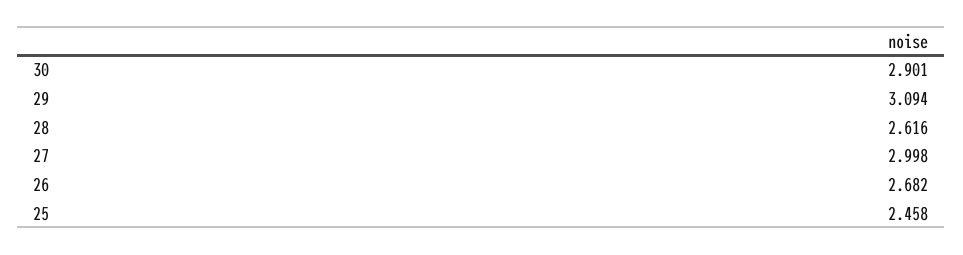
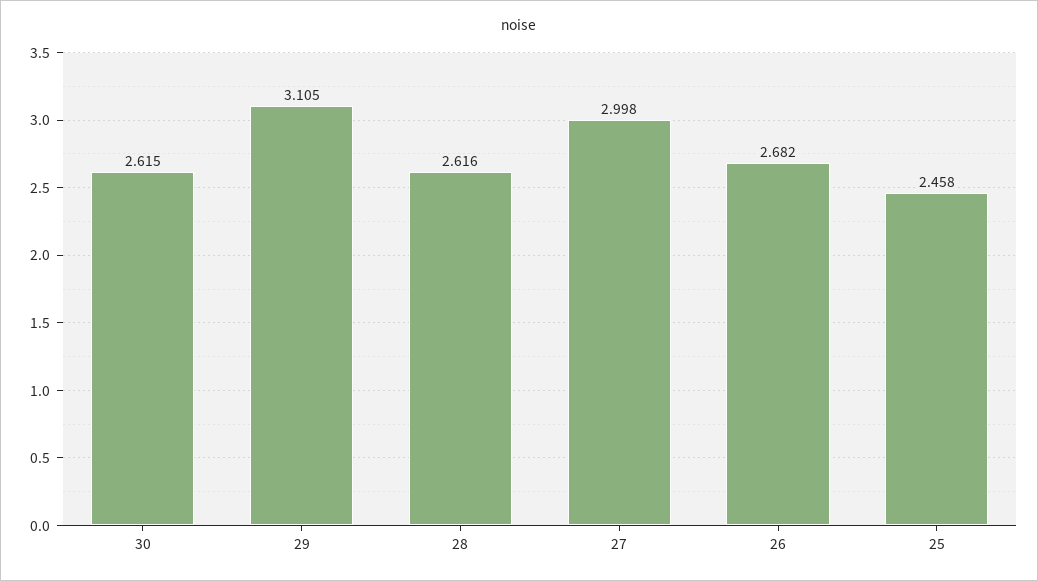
  {
-   "30": 2.901,
+   "30": 2.615,
-   "29": 3.094,
+   "29": 3.105,
    "28": 2.616,
    "27": 2.998,
    "26": 2.682,
    "25": 2.458
  }

